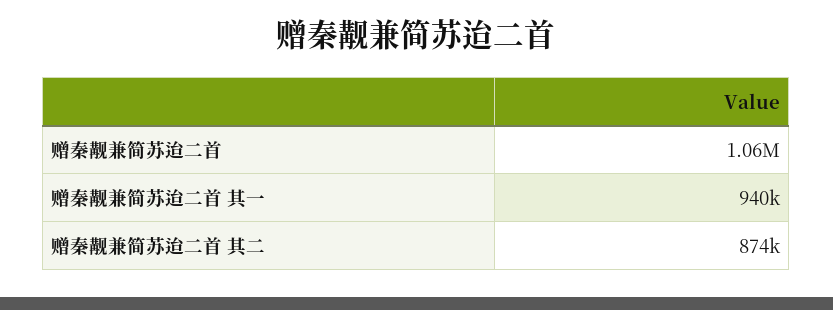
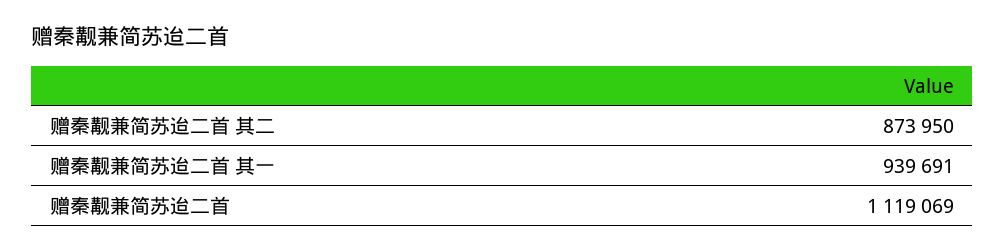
  {
-   "赠秦觏兼简苏迨二首": 1060000,
+   "赠秦觏兼简苏迨二首": 1119069,
    "赠秦觏兼简苏迨二首 其一": 939691,
    "赠秦觏兼简苏迨二首 其二": 873950
  }

